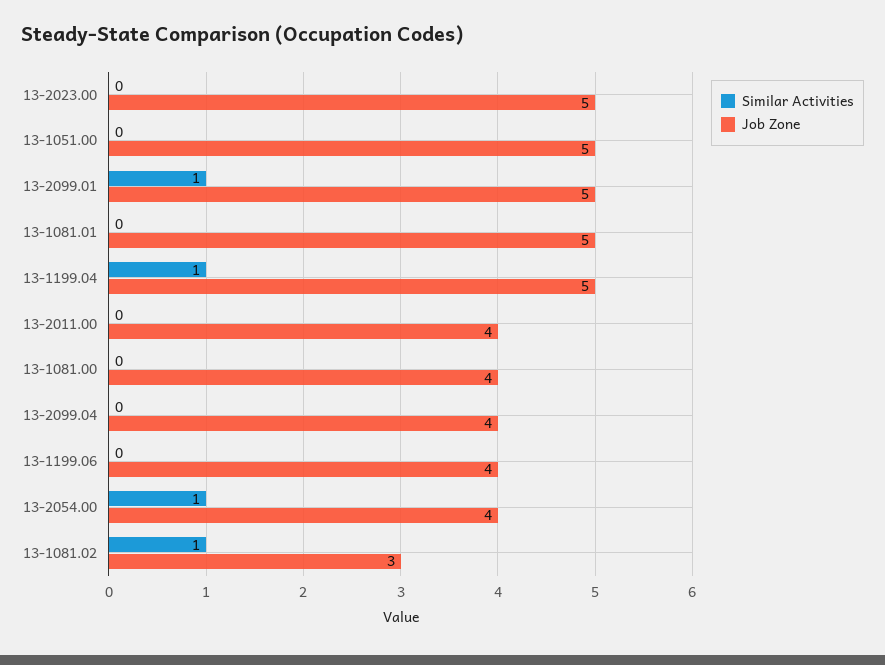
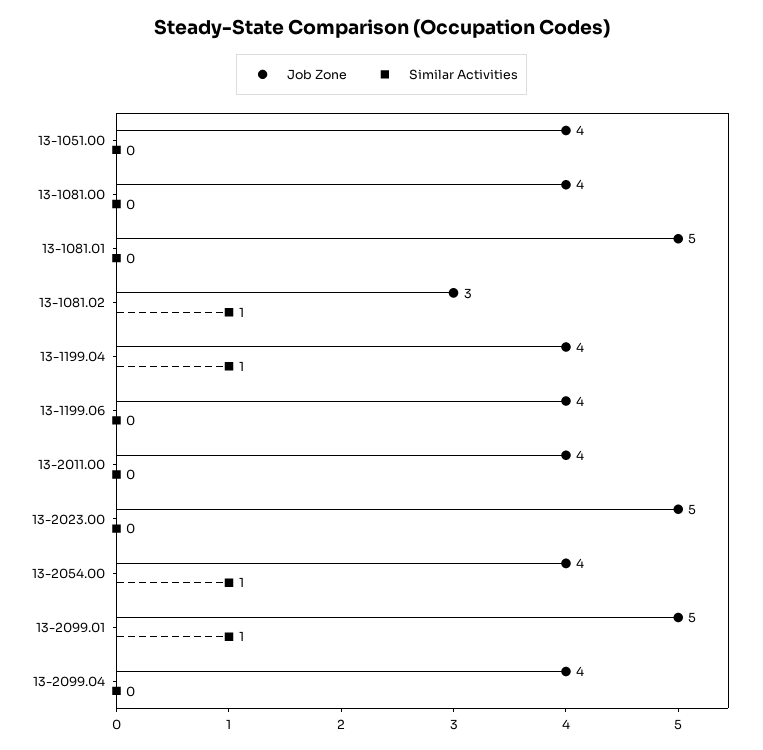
  {
    "Similar Activities": {
      "13-2023.00": 0,
      "13-1051.00": 0,
      "13-2099.01": 1,
      "13-1081.01": 0,
      "13-1199.04": 1,
      "13-2011.00": 0,
      "13-1081.00": 0,
      "13-2099.04": 0,
      "13-1199.06": 0,
      "13-2054.00": 1,
      "13-1081.02": 1
    },
    "Job Zone": {
      "13-2023.00": 5,
-     "13-1051.00": 5,
+     "13-1051.00": 4,
      "13-2099.01": 5,
      "13-1081.01": 5,
-     "13-1199.04": 5,
+     "13-1199.04": 4,
      "13-2011.00": 4,
      "13-1081.00": 4,
      "13-2099.04": 4,
      "13-1199.06": 4,
      "13-2054.00": 4,
      "13-1081.02": 3
    }
  }

